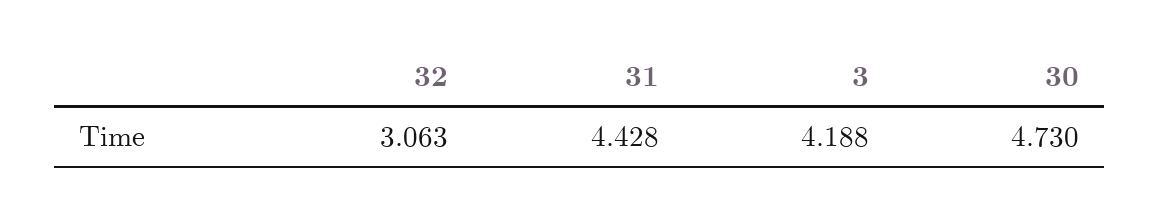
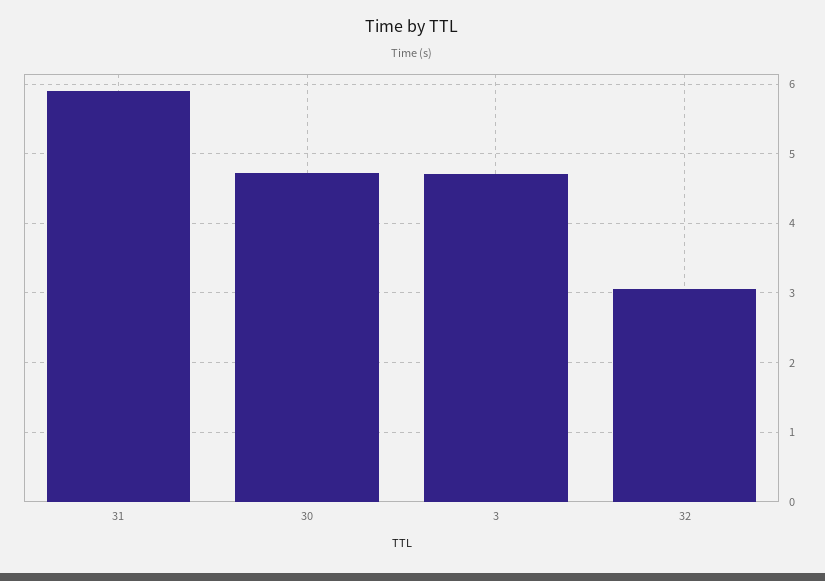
  {
    "32": 3.063,
-   "31": 4.428,
+   "31": 5.9,
-   "3": 4.188,
+   "3": 4.7,
    "30": 4.73
  }

